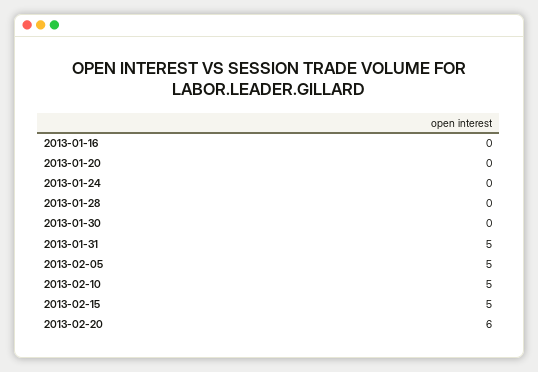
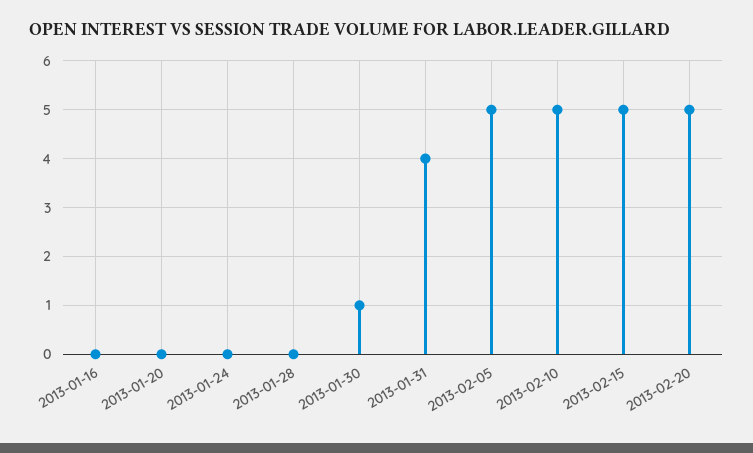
  {
    "2013-01-16": 0,
    "2013-01-20": 0,
    "2013-01-24": 0,
    "2013-01-28": 0,
-   "2013-01-30": 0,
+   "2013-01-30": 1,
-   "2013-01-31": 5,
+   "2013-01-31": 4,
    "2013-02-05": 5,
    "2013-02-10": 5,
    "2013-02-15": 5,
-   "2013-02-20": 6
+   "2013-02-20": 5
  }

